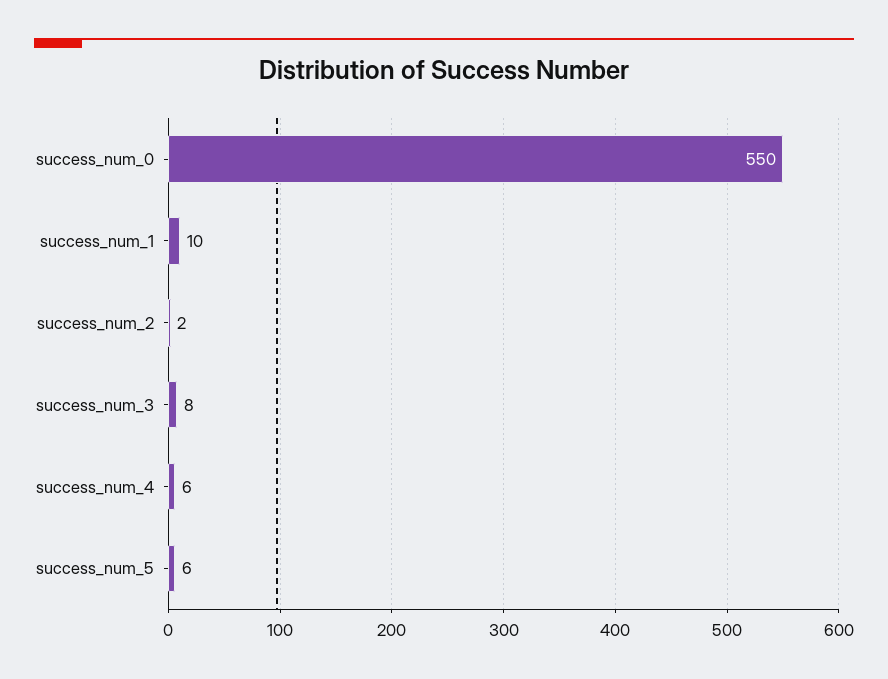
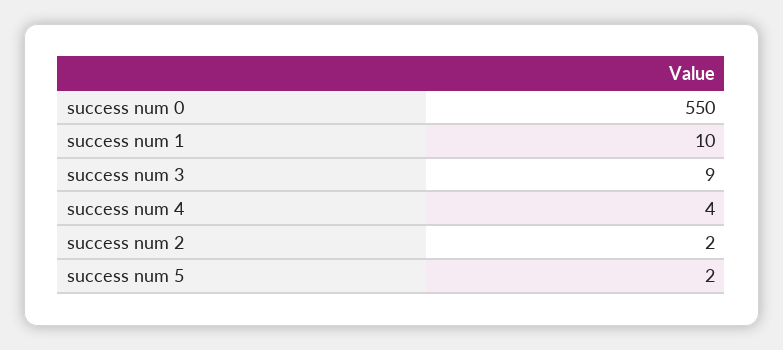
  {
    "success_num_0": 550,
    "success_num_1": 10,
    "success_num_2": 2,
-   "success_num_3": 8,
+   "success_num_3": 9,
-   "success_num_4": 6,
+   "success_num_4": 4,
-   "success_num_5": 6
+   "success_num_5": 2
  }

